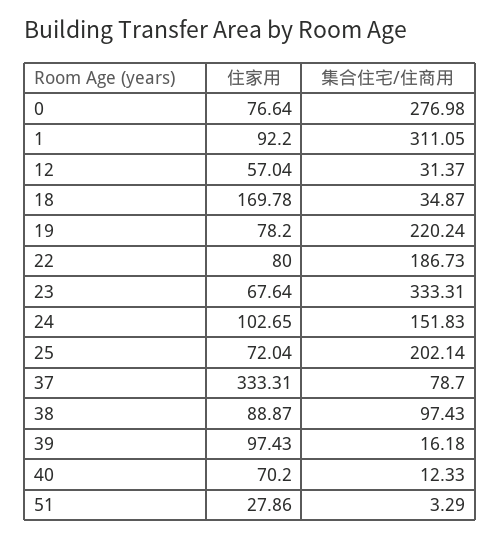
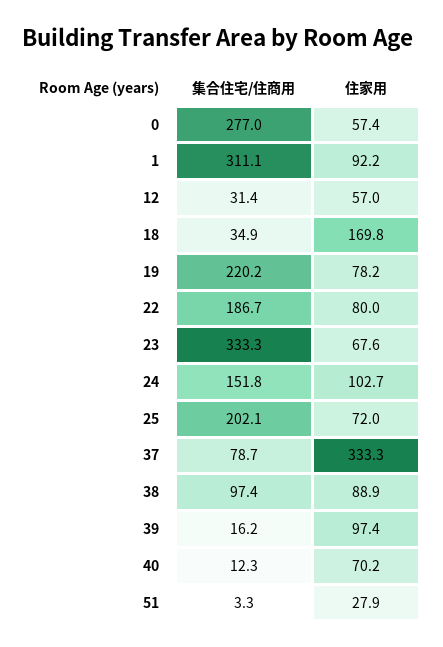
  {
    "住家用": {
-     "0": 76.64,
+     "0": 57.4,
      "1": 92.2,
      "12": 57.04,
      "18": 169.78,
      "19": 78.2,
      "22": 80,
      "23": 67.64,
      "24": 102.65,
      "25": 72.04,
      "37": 333.31,
      "38": 88.87,
      "39": 97.43,
      "40": 70.2,
      "51": 27.86
    },
    "集合住宅/住商用": {
      "0": 276.98,
      "1": 311.05,
      "12": 31.37,
      "18": 34.87,
      "19": 220.24,
      "22": 186.73,
      "23": 333.31,
      "24": 151.83,
      "25": 202.14,
      "37": 78.7,
      "38": 97.43,
      "39": 16.18,
      "40": 12.33,
      "51": 3.29
    }
  }

